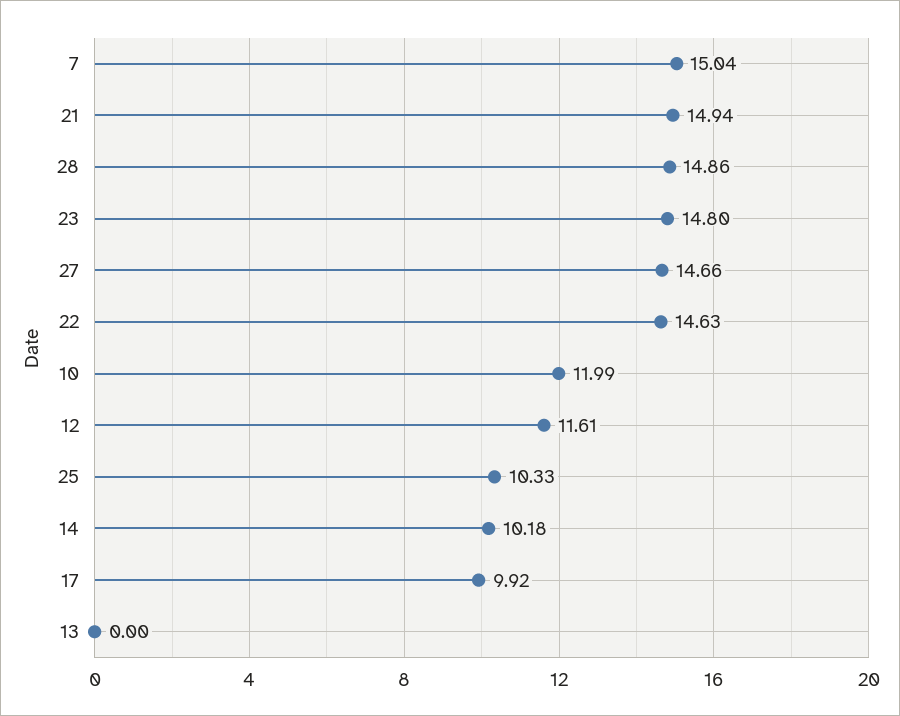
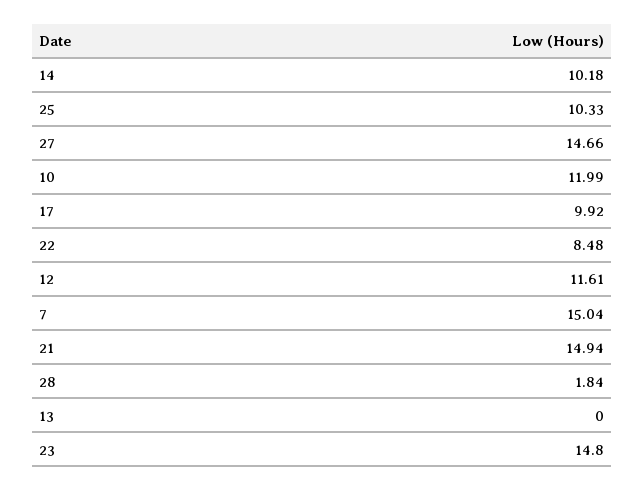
  {
    "7": 15.04,
    "21": 14.94,
-   "28": 14.86,
+   "28": 1.84,
    "23": 14.8,
    "27": 14.66,
-   "22": 14.63,
+   "22": 8.48,
    "10": 11.99,
    "12": 11.61,
    "25": 10.33,
    "14": 10.18,
    "17": 9.92,
    "13": 0
  }

